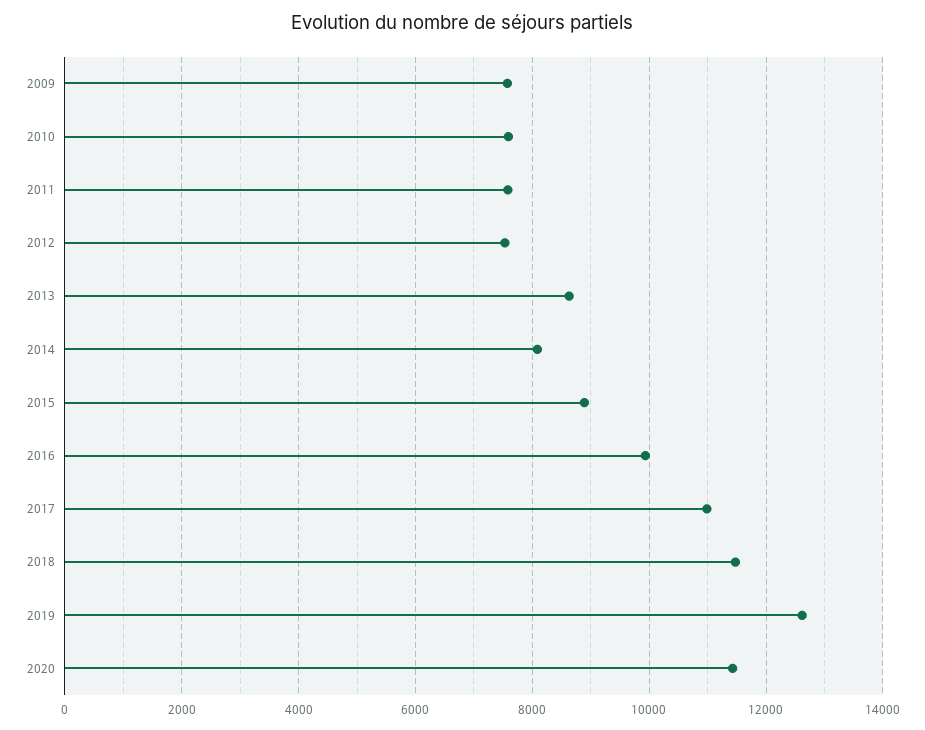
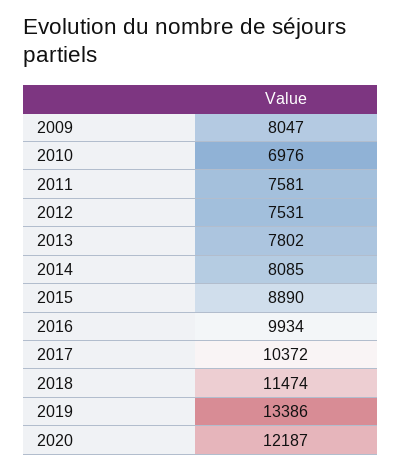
  {
-   "2009": 7600,
+   "2009": 8047,
-   "2010": 7600,
+   "2010": 6976,
    "2011": 7581,
    "2012": 7531,
-   "2013": 8600,
+   "2013": 7802,
    "2014": 8085,
    "2015": 8890,
    "2016": 9934,
-   "2017": 11000,
+   "2017": 10372,
    "2018": 11474,
-   "2019": 12600,
+   "2019": 13386,
-   "2020": 11400
+   "2020": 12187
  }

